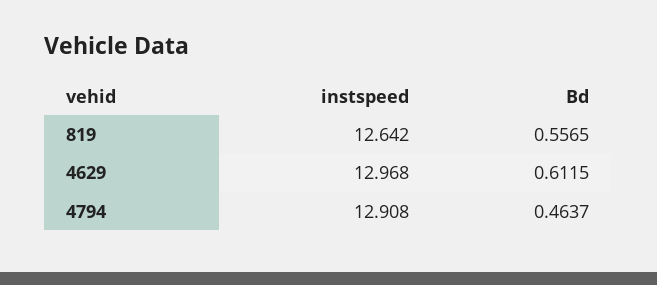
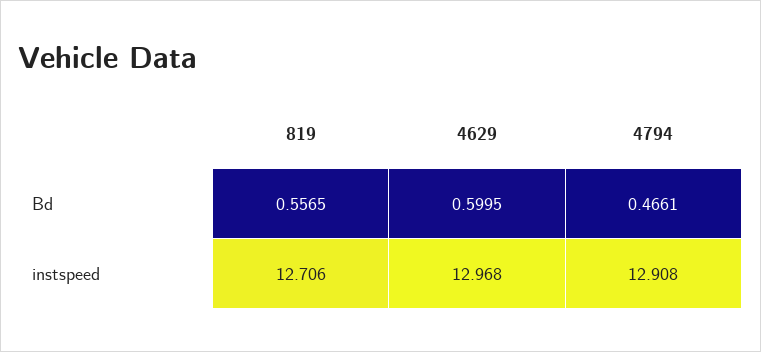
  {
    "instspeed": {
-     "819": 12.642,
+     "819": 12.706,
      "4629": 12.968,
      "4794": 12.908
    },
    "Bd": {
      "819": 0.5565,
-     "4629": 0.6115,
+     "4629": 0.5995,
-     "4794": 0.4637
+     "4794": 0.4661
    }
  }

